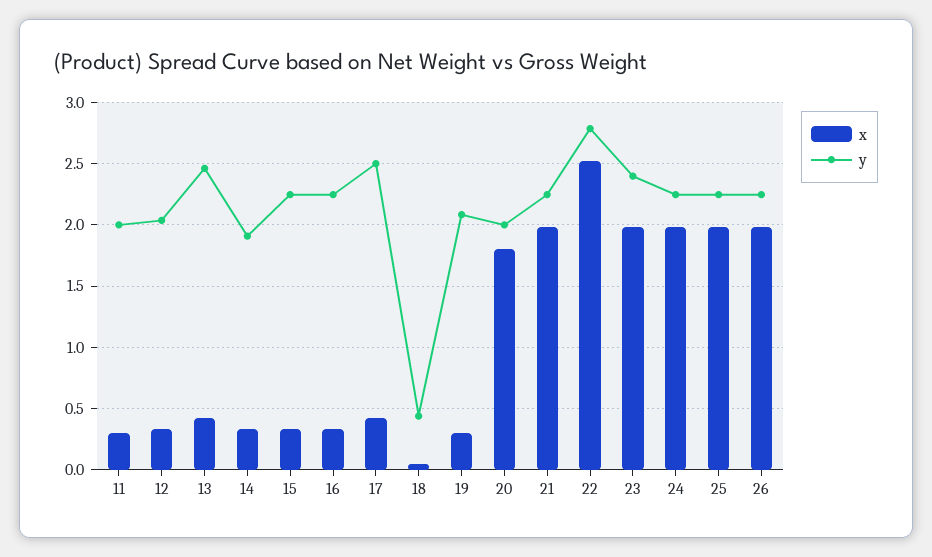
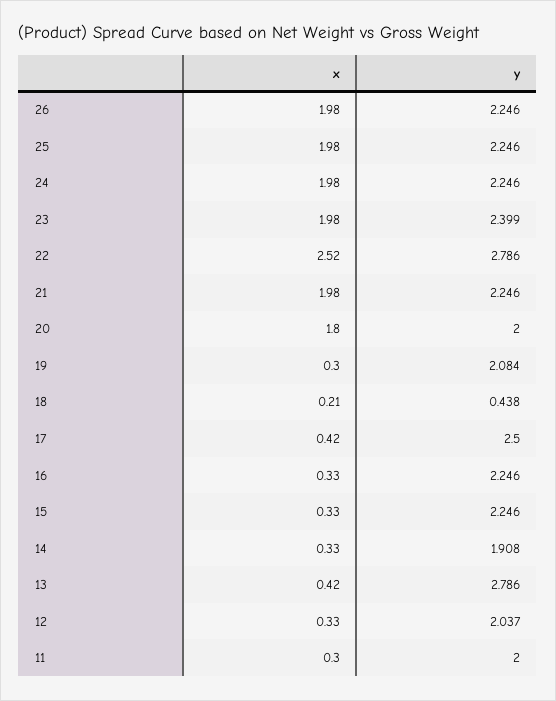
  {
    "x": {
      "11": 0.3,
      "12": 0.33,
      "13": 0.42,
      "14": 0.33,
      "15": 0.33,
      "16": 0.33,
      "17": 0.42,
-     "18": 0.05,
+     "18": 0.21,
      "19": 0.3,
      "20": 1.8,
      "21": 1.98,
      "22": 2.52,
      "23": 1.98,
      "24": 1.98,
      "25": 1.98,
      "26": 1.98
    },
    "y": {
      "11": 2,
      "12": 2.037,
-     "13": 2.45,
+     "13": 2.786,
      "14": 1.908,
      "15": 2.246,
      "16": 2.246,
      "17": 2.5,
      "18": 0.438,
      "19": 2.084,
      "20": 2,
      "21": 2.246,
      "22": 2.786,
      "23": 2.399,
      "24": 2.246,
      "25": 2.246,
      "26": 2.246
    }
  }

